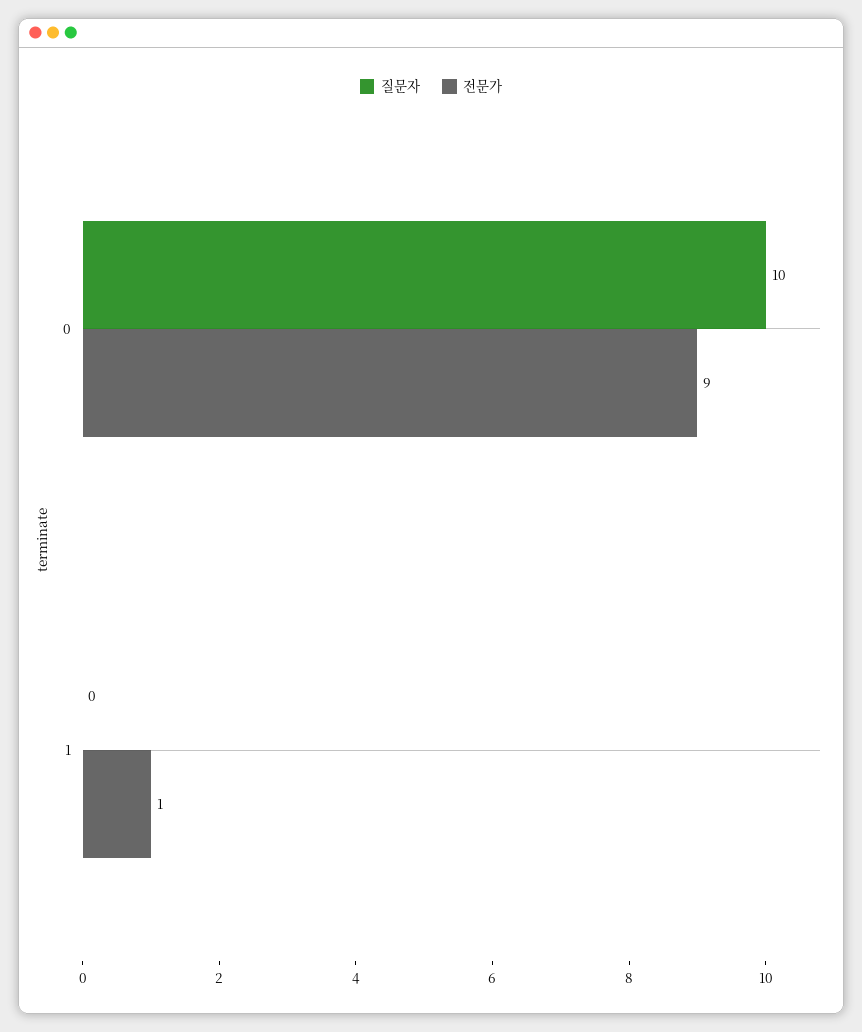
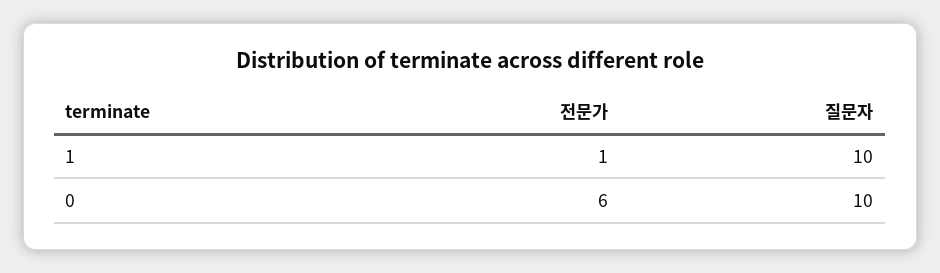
  {
    "질문자": {
      "0": 10,
-     "1": 0
+     "1": 10
    },
    "전문가": {
-     "0": 9,
+     "0": 6,
      "1": 1
    }
  }

